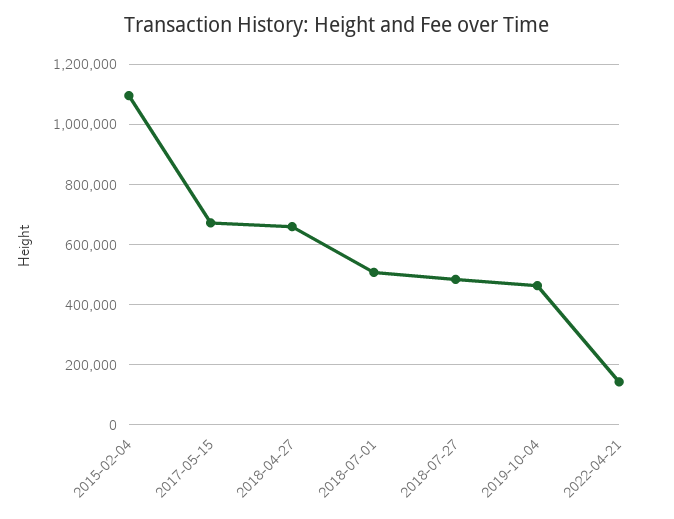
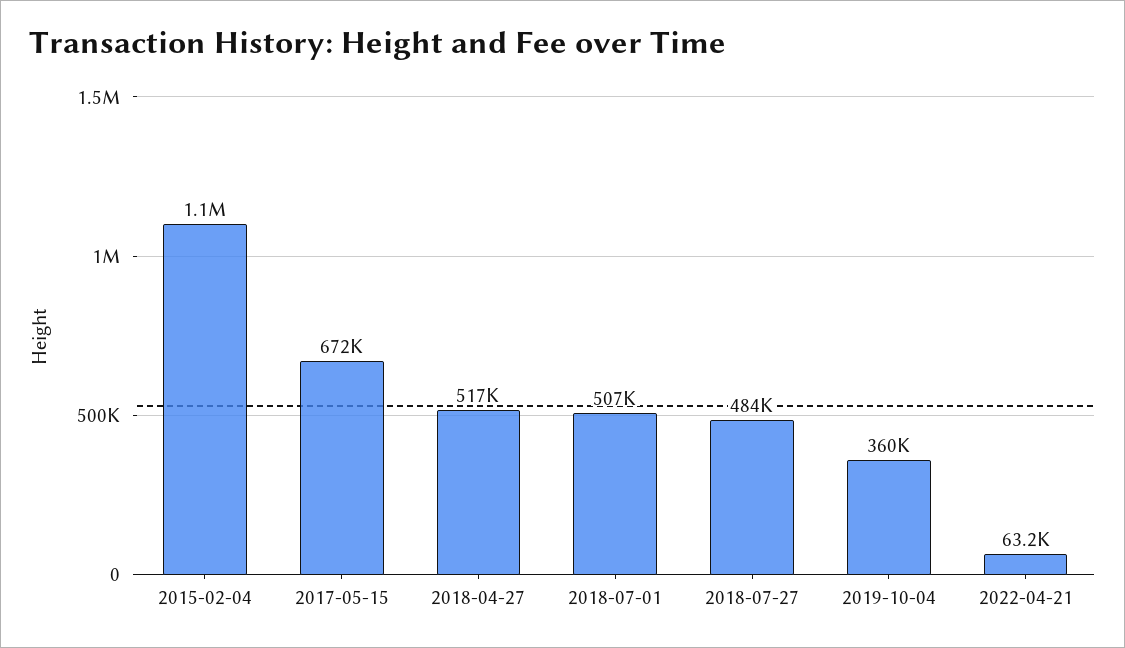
  {
    "2015-02-04": 1100000,
    "2017-05-15": 672000,
-   "2018-04-27": 660000,
+   "2018-04-27": 517000,
    "2018-07-01": 507000,
    "2018-07-27": 484000,
-   "2019-10-04": 460000,
+   "2019-10-04": 360000,
-   "2022-04-21": 140000
+   "2022-04-21": 63200
  }

